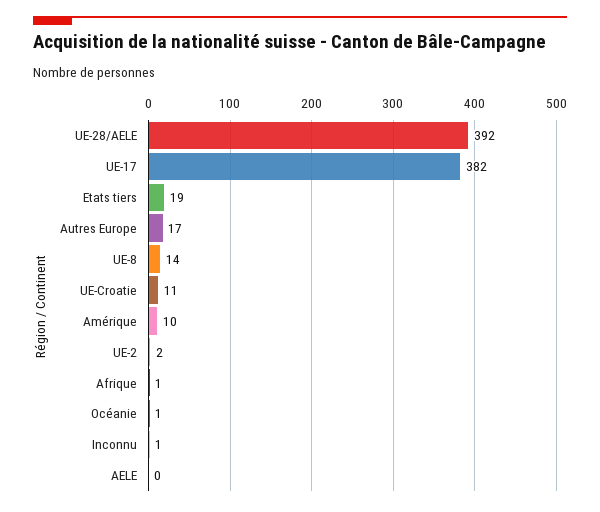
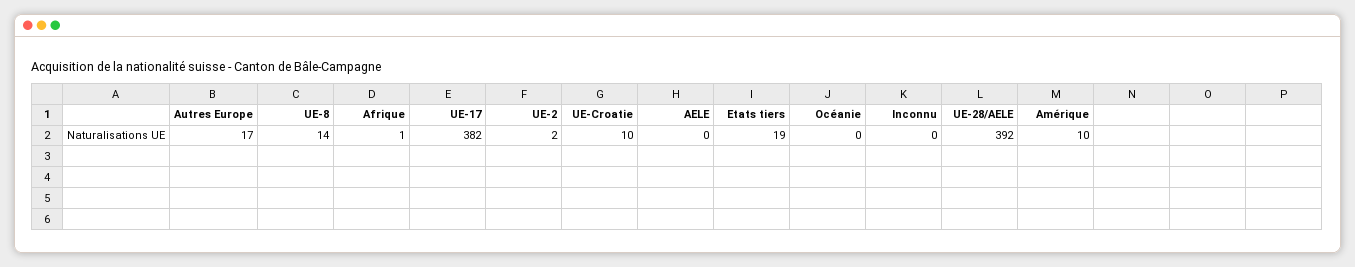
  {
    "UE-28/AELE": 392,
    "UE-17": 382,
    "Etats tiers": 19,
    "Autres Europe": 17,
    "UE-8": 14,
-   "UE-Croatie": 11,
+   "UE-Croatie": 10,
    "Amérique": 10,
    "UE-2": 2,
    "Afrique": 1,
-   "Océanie": 1,
+   "Océanie": 0,
-   "Inconnu": 1,
+   "Inconnu": 0,
    "AELE": 0
  }

